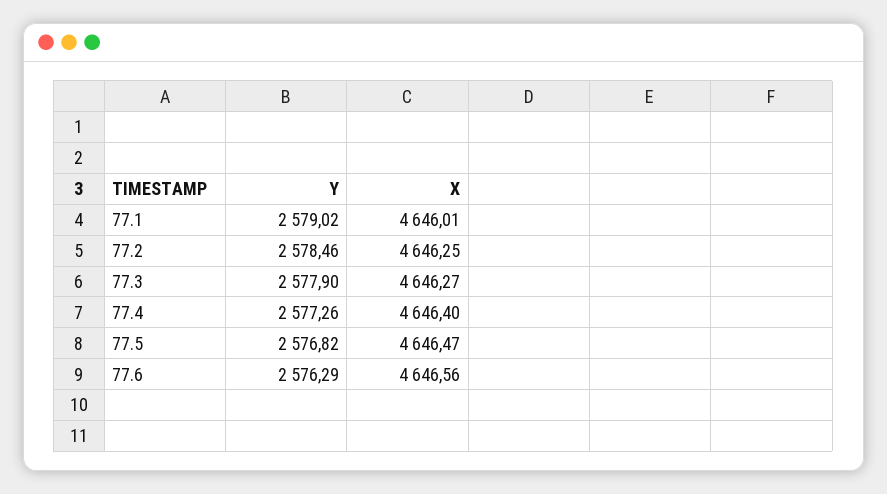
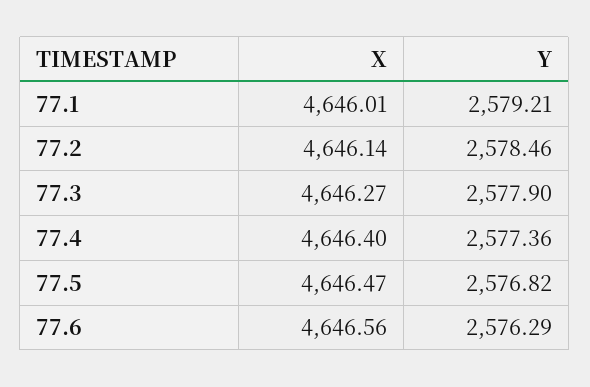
  {
    "Y": {
-     "77.1": 2579.02,
+     "77.1": 2579.21,
      "77.2": 2578.46,
      "77.3": 2577.9,
-     "77.4": 2577.26,
+     "77.4": 2577.36,
      "77.5": 2576.82,
      "77.6": 2576.29
    },
    "X": {
      "77.1": 4646.01,
-     "77.2": 4646.25,
+     "77.2": 4646.14,
      "77.3": 4646.27,
      "77.4": 4646.4,
      "77.5": 4646.47,
      "77.6": 4646.56
    }
  }

